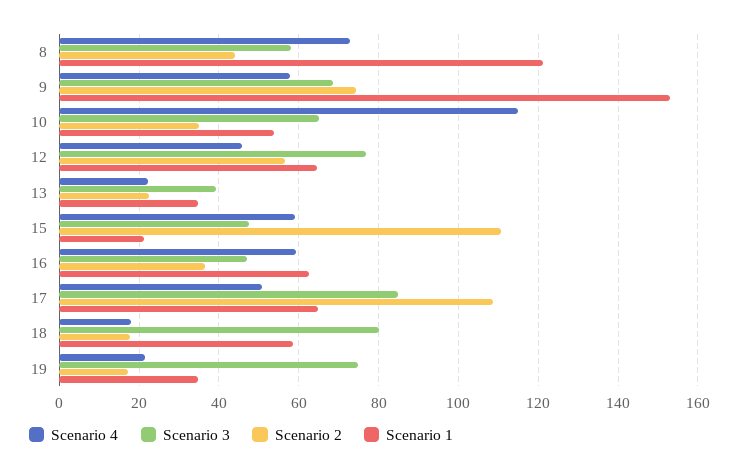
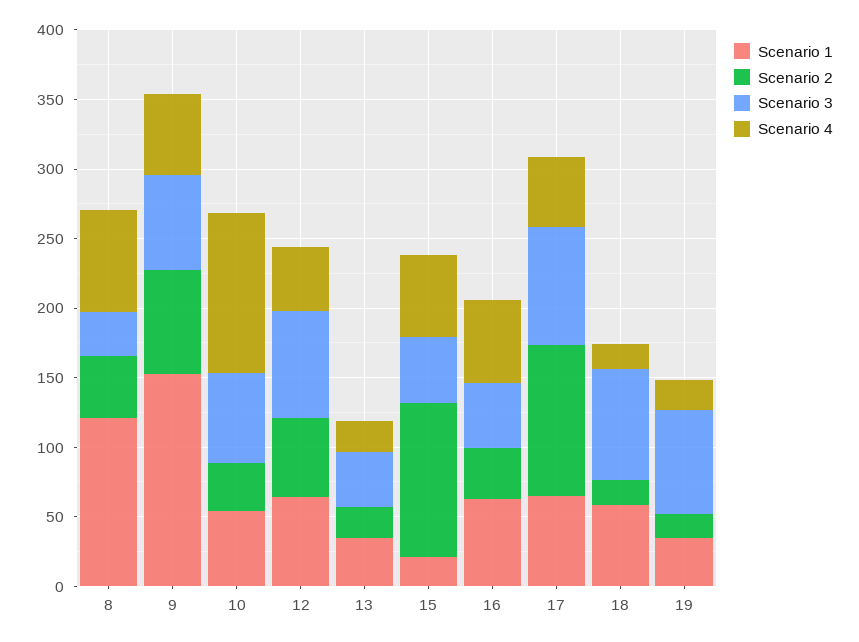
  {
    "Scenario 4": {
      "8": 72,
      "9": 58,
      "10": 114,
      "12": 46,
      "13": 22,
      "15": 60,
      "16": 60,
      "17": 50,
      "18": 18,
      "19": 22
    },
    "Scenario 3": {
-     "8": 58,
+     "8": 30,
      "9": 68,
      "10": 66,
      "12": 76,
      "13": 40,
      "15": 48,
      "16": 48,
      "17": 84,
      "18": 80,
      "19": 74
    },
    "Scenario 2": {
      "8": 44,
      "9": 74,
      "10": 34,
      "12": 56,
      "13": 22,
      "15": 110,
      "16": 36,
      "17": 108,
      "18": 18,
      "19": 18
    },
    "Scenario 1": {
      "8": 122,
      "9": 152,
      "10": 54,
      "12": 64,
      "13": 34,
      "15": 22,
      "16": 62,
      "17": 64,
      "18": 58,
      "19": 34
    }
  }

